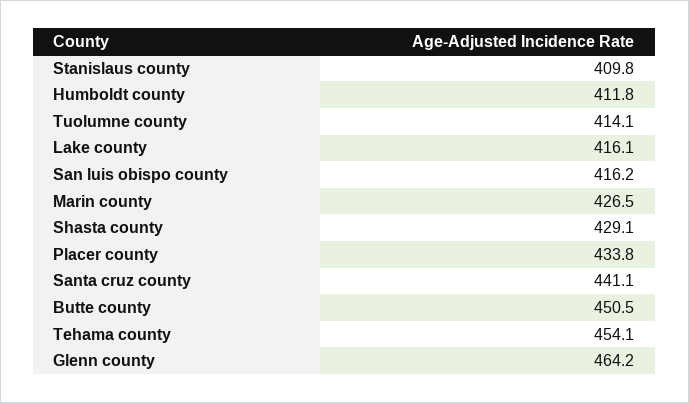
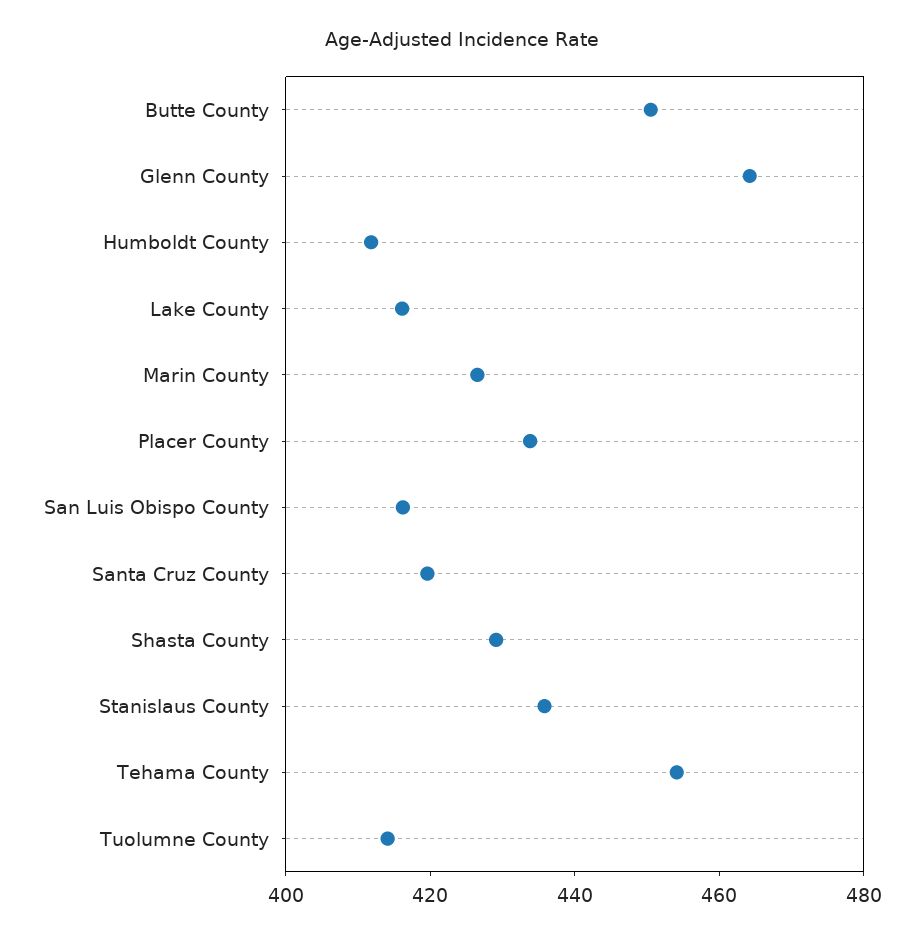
  {
-   "Stanislaus county": 409.8,
+   "Stanislaus county": 435,
    "Humboldt county": 411.8,
    "Tuolumne county": 414.1,
    "Lake county": 416.1,
    "San luis obispo county": 416.2,
    "Marin county": 426.5,
    "Shasta county": 429.1,
    "Placer county": 433.8,
-   "Santa cruz county": 441.1,
+   "Santa cruz county": 420,
    "Butte county": 450.5,
    "Tehama county": 454.1,
    "Glenn county": 464.2
  }

